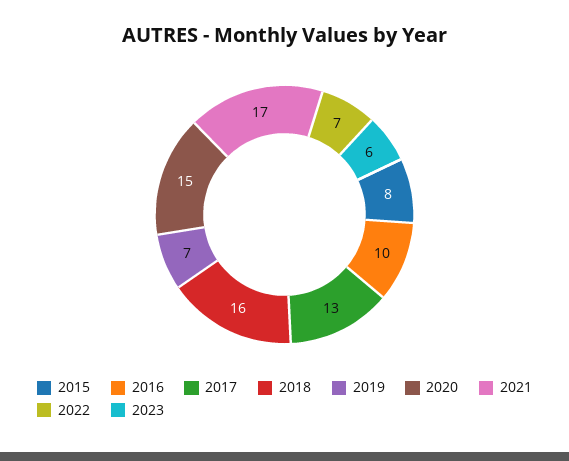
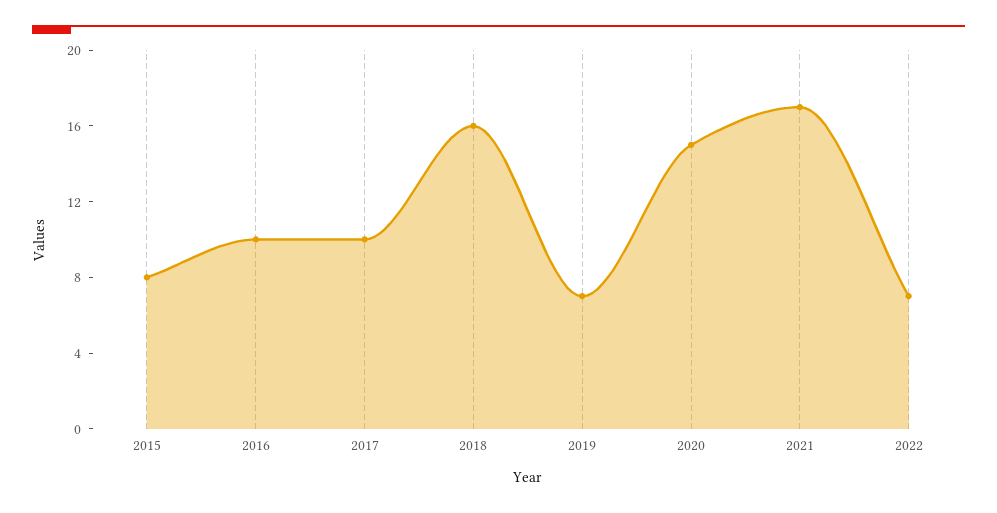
  {
    "2015": 8,
    "2016": 10,
-   "2017": 13,
+   "2017": 10,
    "2018": 16,
    "2019": 7,
    "2020": 15,
    "2021": 17,
-   "2022": 7,
+   "2022": 7
-   "2023": 6
  }

